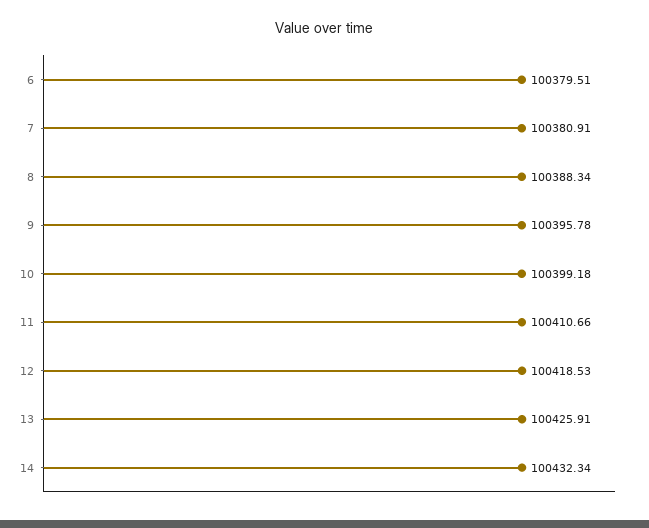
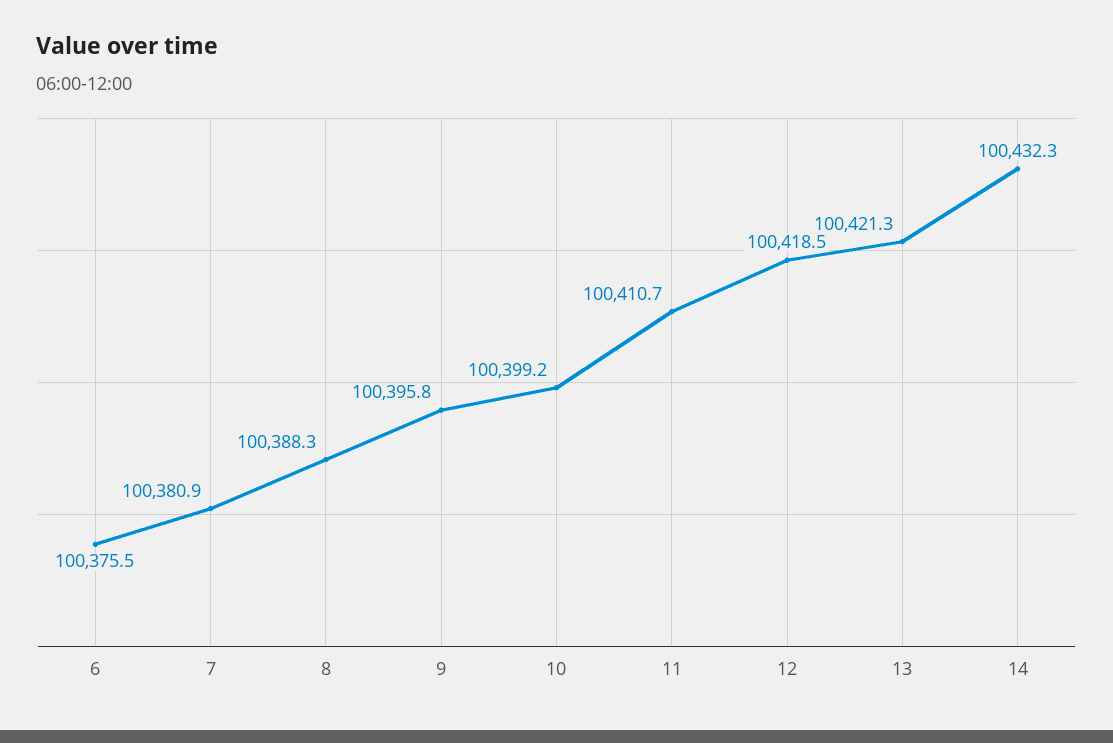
  {
-   "6": 100379.51,
+   "6": 100375.5,
    "7": 100380.91,
    "8": 100388.34,
    "9": 100395.78,
    "10": 100399.18,
    "11": 100410.66,
    "12": 100418.53,
-   "13": 100425.91,
+   "13": 100421.3,
    "14": 100432.34
  }

